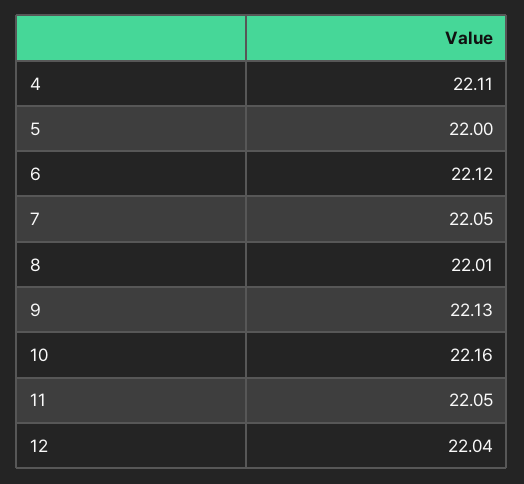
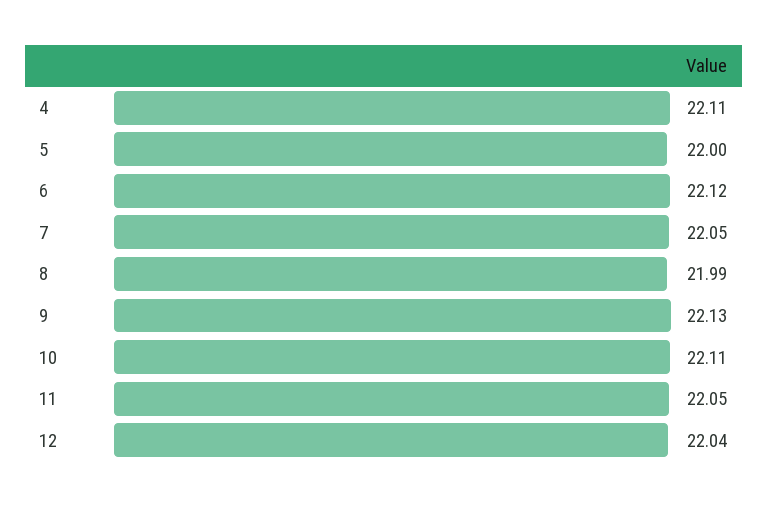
  {
    "4": 22.11,
    "5": 22,
    "6": 22.12,
    "7": 22.05,
-   "8": 22.01,
+   "8": 21.99,
    "9": 22.13,
-   "10": 22.16,
+   "10": 22.11,
    "11": 22.05,
    "12": 22.04
  }

